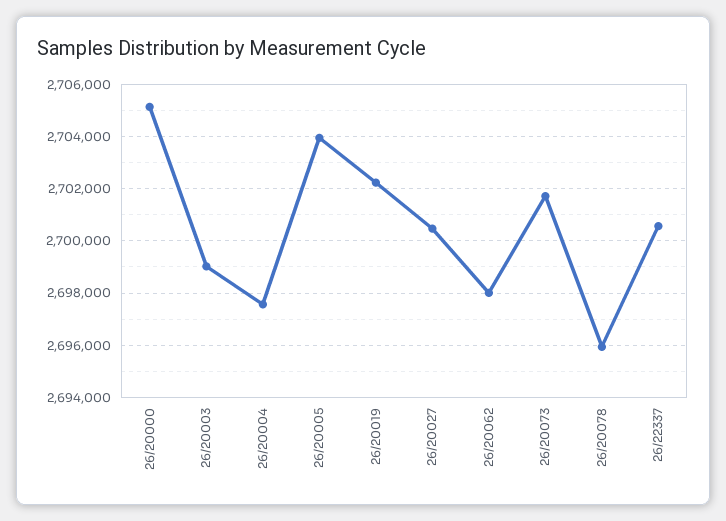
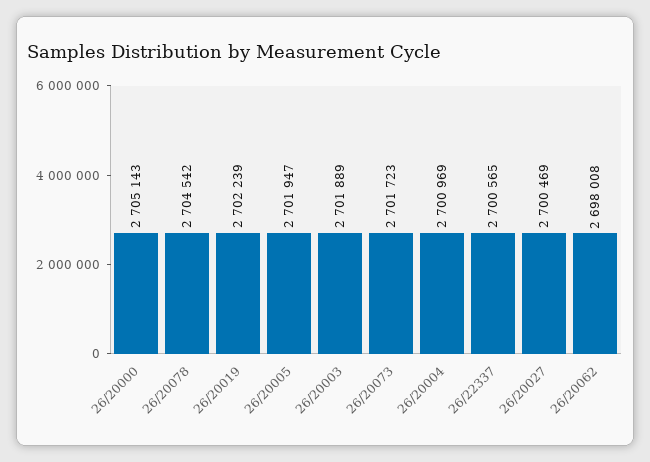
  {
    "26/20000": 2705143,
-   "26/20003": 2699000,
+   "26/20003": 2701889,
-   "26/20004": 2697500,
+   "26/20004": 2700969,
-   "26/20005": 2704000,
+   "26/20005": 2701947,
    "26/20019": 2702239,
    "26/20027": 2700469,
    "26/20062": 2698008,
    "26/20073": 2701723,
-   "26/20078": 2696000,
+   "26/20078": 2704542,
    "26/22337": 2700565
  }

